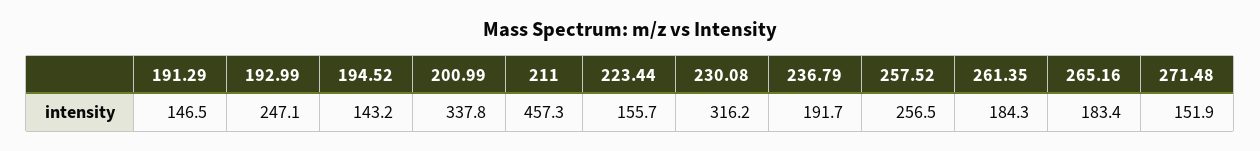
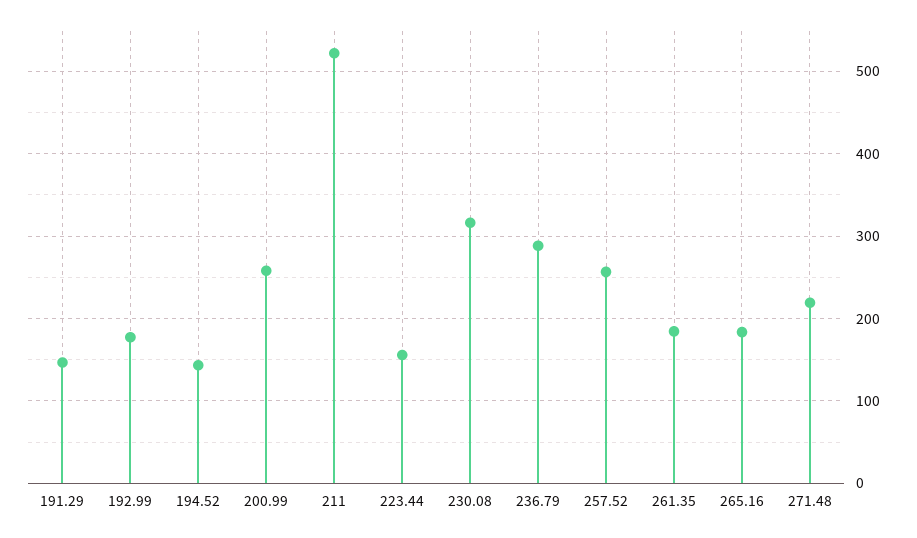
  {
    "191.29": 146.5,
-   "192.99": 247.1,
+   "192.99": 180,
    "194.52": 143.2,
-   "200.99": 337.8,
+   "200.99": 260,
-   "211": 457.3,
+   "211": 520,
    "223.44": 155.7,
    "230.08": 316.2,
-   "236.79": 191.7,
+   "236.79": 290,
    "257.52": 256.5,
    "261.35": 184.3,
    "265.16": 183.4,
-   "271.48": 151.9
+   "271.48": 220
  }

